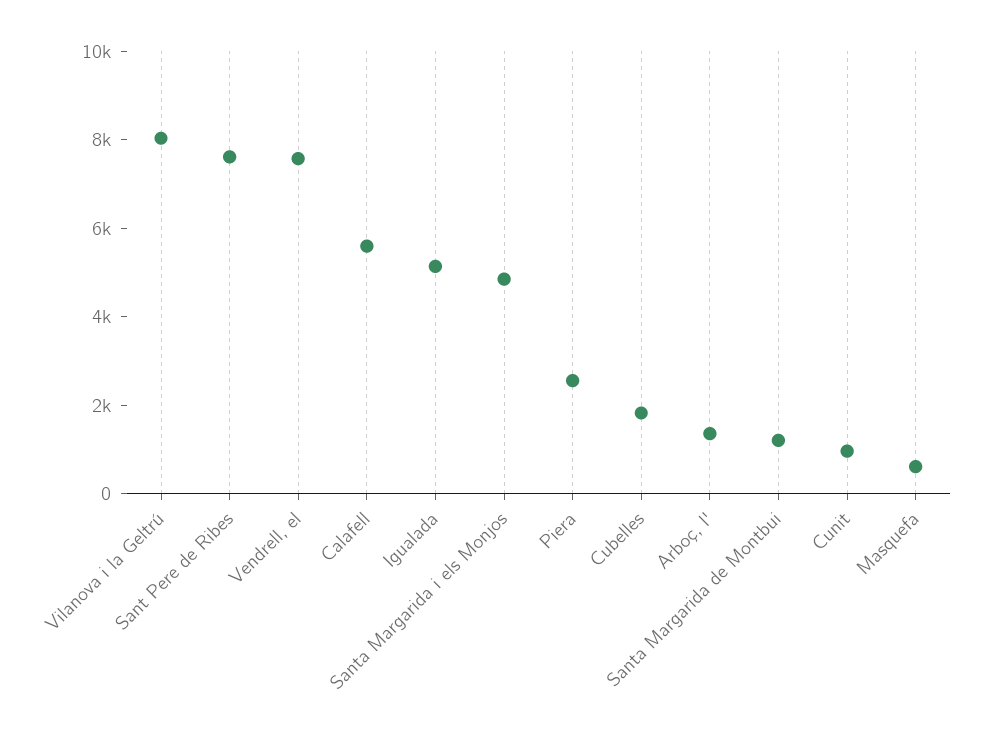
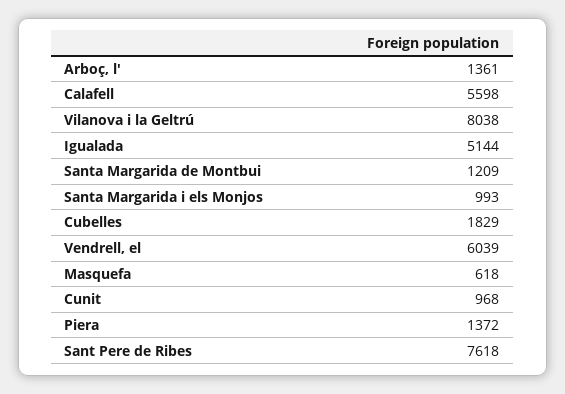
  {
    "Vilanova i la Geltrú": 8038,
    "Sant Pere de Ribes": 7618,
-   "Vendrell, el": 7500,
+   "Vendrell, el": 6039,
    "Calafell": 5598,
    "Igualada": 5144,
-   "Santa Margarida i els Monjos": 5000,
+   "Santa Margarida i els Monjos": 993,
-   "Piera": 2500,
+   "Piera": 1372,
    "Cubelles": 1829,
    "Arboç, l'": 1361,
    "Santa Margarida de Montbui": 1209,
    "Cunit": 968,
    "Masquefa": 618
  }

